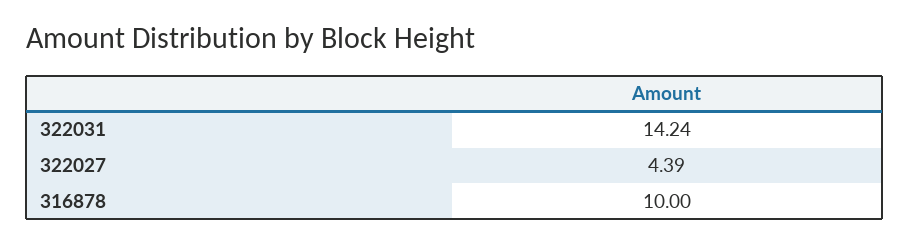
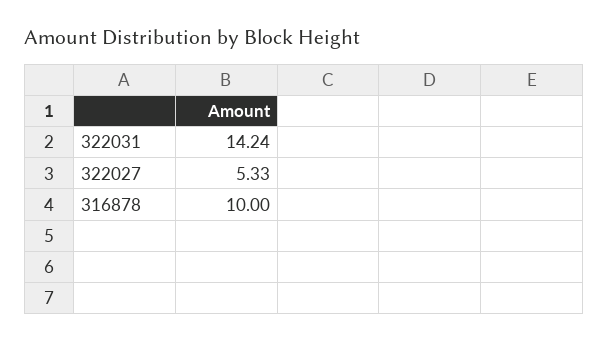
  {
    "322031": 14.24,
-   "322027": 4.39,
+   "322027": 5.33,
    "316878": 10
  }

